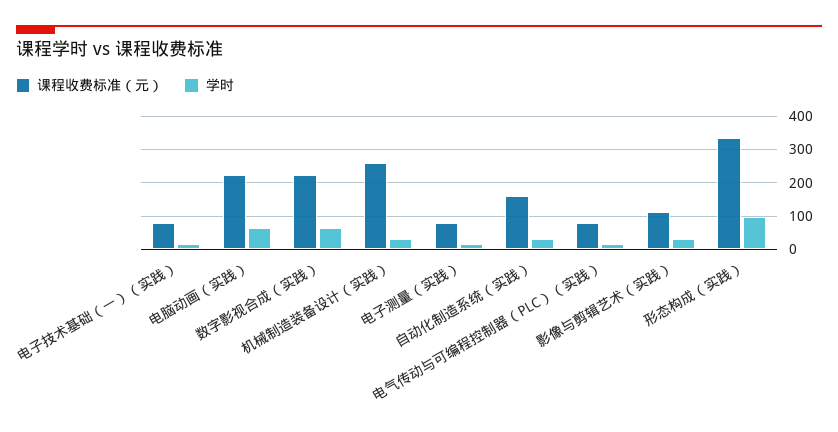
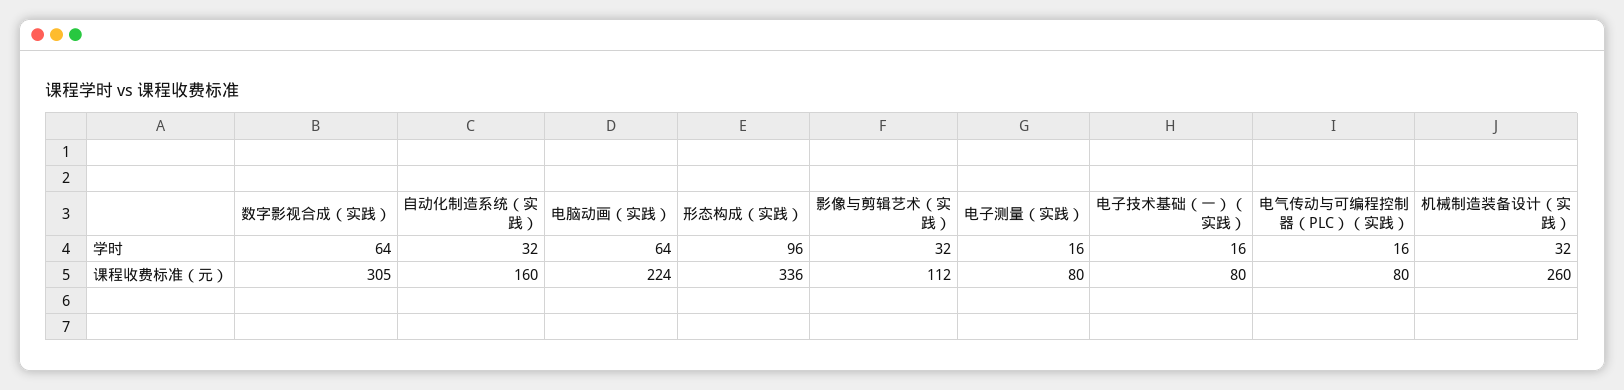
  {
    "课程收费标准（元）": {
      "电子技术基础（一）（实践）": 80,
      "电脑动画（实践）": 224,
-     "数字影视合成（实践）": 220,
+     "数字影视合成（实践）": 305,
      "机械制造装备设计（实践）": 260,
      "电子测量（实践）": 80,
      "自动化制造系统（实践）": 160,
      "电气传动与可编程控制器（PLC）（实践）": 80,
      "影像与剪辑艺术（实践）": 112,
      "形态构成（实践）": 336
    },
    "学时": {
      "电子技术基础（一）（实践）": 16,
      "电脑动画（实践）": 64,
      "数字影视合成（实践）": 64,
      "机械制造装备设计（实践）": 32,
      "电子测量（实践）": 16,
      "自动化制造系统（实践）": 32,
      "电气传动与可编程控制器（PLC）（实践）": 16,
      "影像与剪辑艺术（实践）": 32,
      "形态构成（实践）": 96
    }
  }

